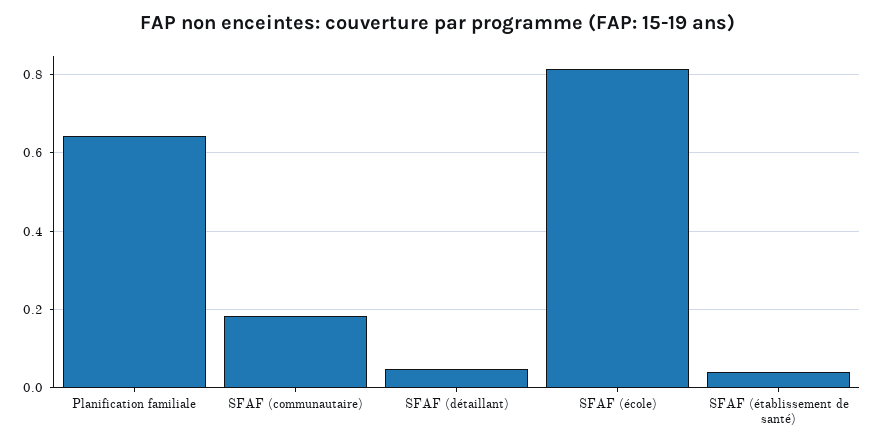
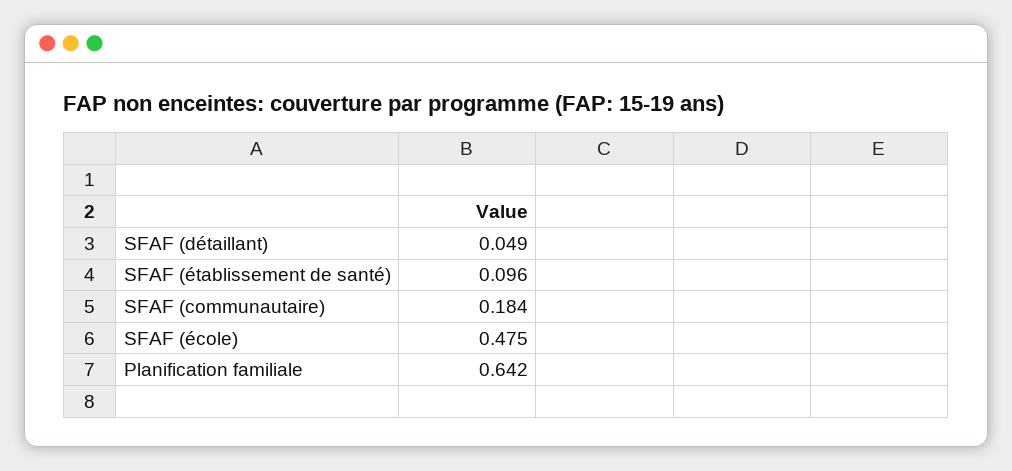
  {
    "Planification familiale": 0.642,
    "SFAF (communautaire)": 0.184,
    "SFAF (détaillant)": 0.049,
-   "SFAF (école)": 0.82,
+   "SFAF (école)": 0.475,
-   "SFAF (établissement de santé)": 0.04
+   "SFAF (établissement de santé)": 0.096
  }

